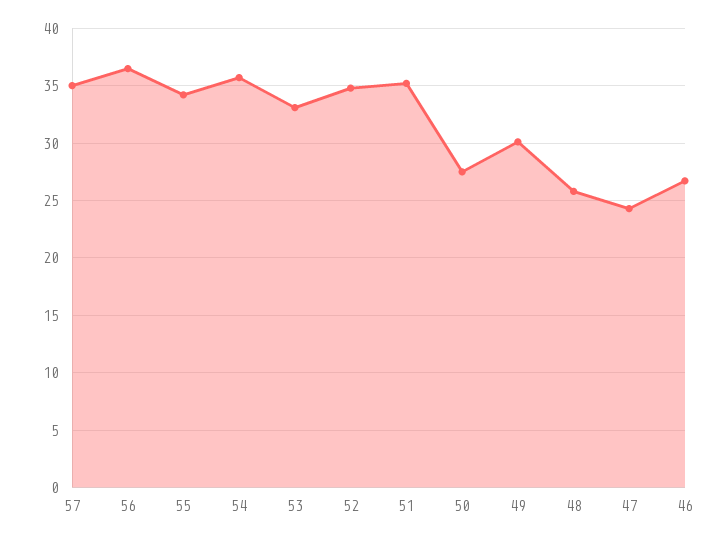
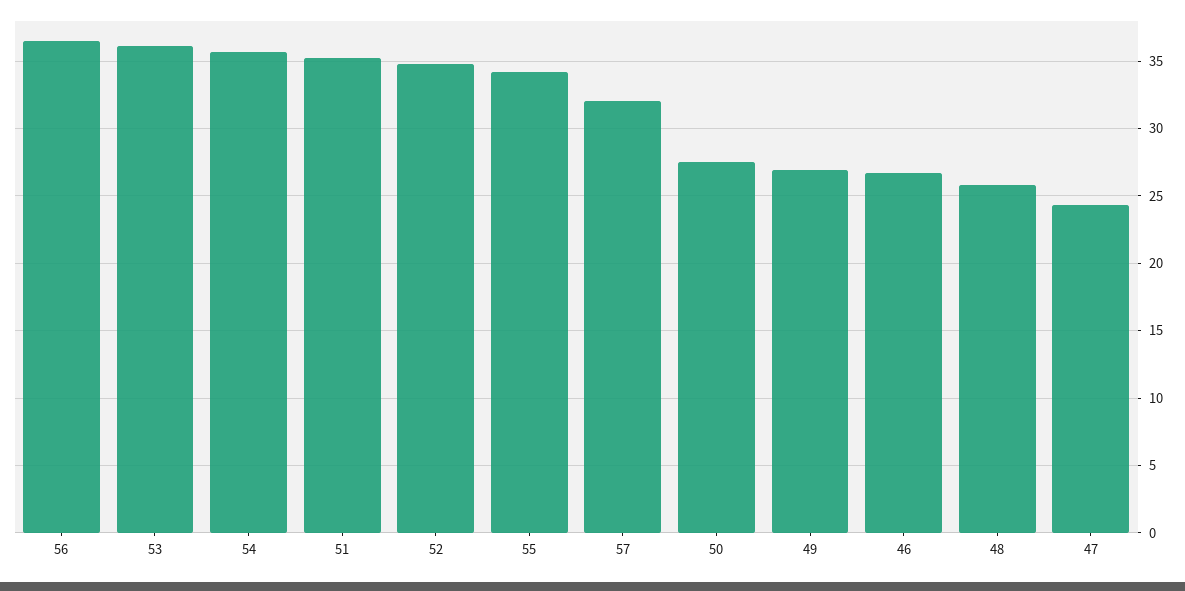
  {
-   "57": 35,
+   "57": 32,
    "56": 36.5,
    "55": 34,
    "54": 35.5,
-   "53": 33,
+   "53": 36,
    "52": 35,
    "51": 35,
    "50": 27.5,
-   "49": 30,
+   "49": 27,
    "48": 26,
    "47": 24.5,
    "46": 26.5
  }

